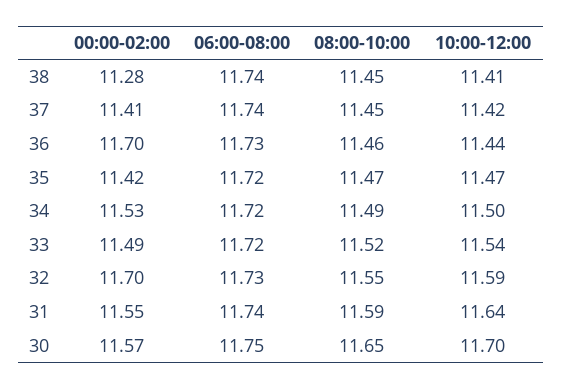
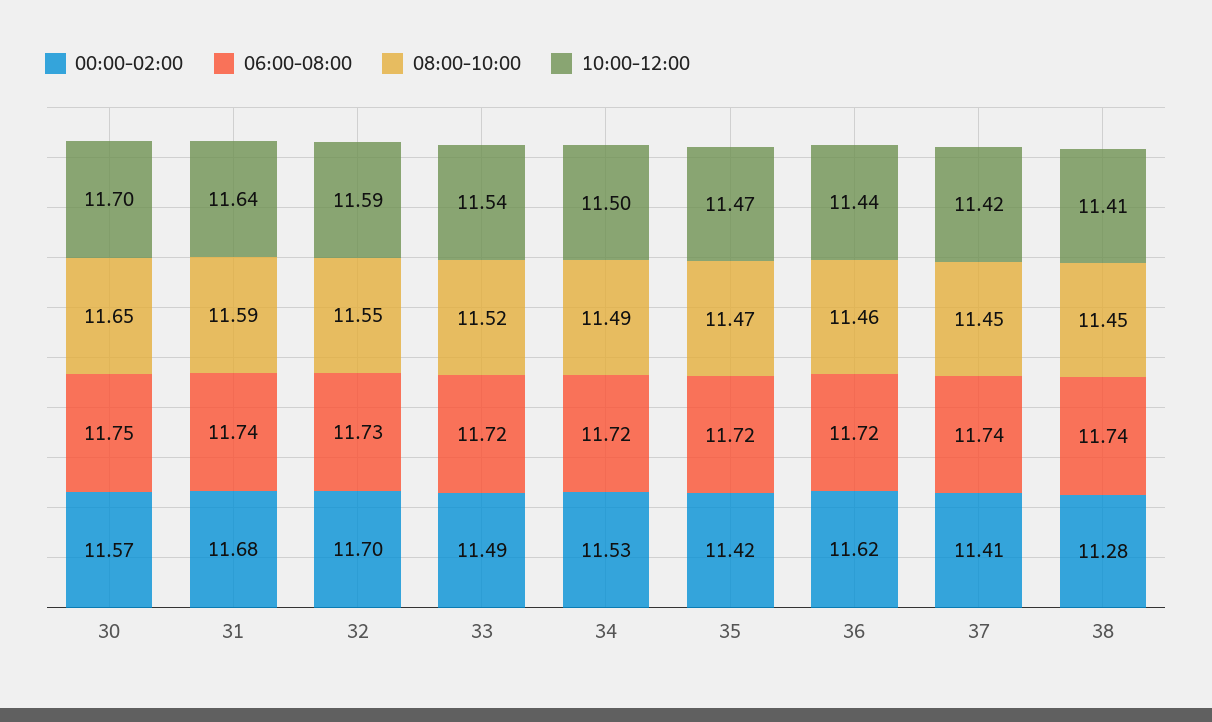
  {
    "00:00-02:00": {
      "38": 11.28,
      "37": 11.41,
-     "36": 11.7,
+     "36": 11.62,
      "35": 11.42,
      "34": 11.53,
      "33": 11.49,
      "32": 11.7,
-     "31": 11.55,
+     "31": 11.68,
      "30": 11.57
    },
    "06:00-08:00": {
      "38": 11.74,
      "37": 11.74,
-     "36": 11.73,
+     "36": 11.72,
      "35": 11.72,
      "34": 11.72,
      "33": 11.72,
      "32": 11.73,
      "31": 11.74,
      "30": 11.75
    },
    "08:00-10:00": {
      "38": 11.45,
      "37": 11.45,
      "36": 11.46,
      "35": 11.47,
      "34": 11.49,
      "33": 11.52,
      "32": 11.55,
      "31": 11.59,
      "30": 11.65
    },
    "10:00-12:00": {
      "38": 11.41,
      "37": 11.42,
      "36": 11.44,
      "35": 11.47,
      "34": 11.5,
      "33": 11.54,
      "32": 11.59,
      "31": 11.64,
      "30": 11.7
    }
  }

